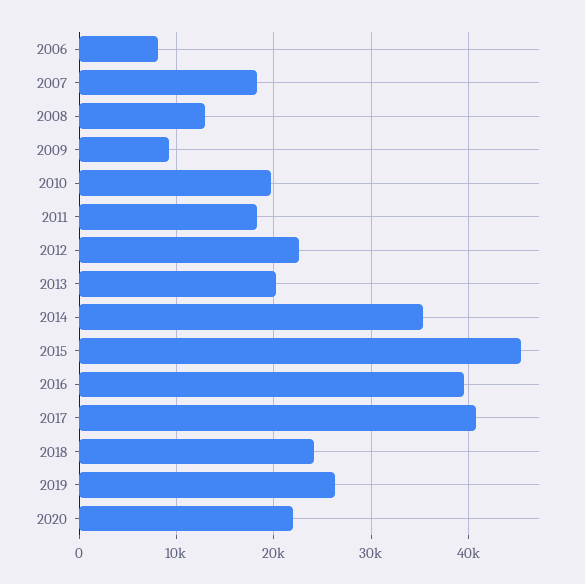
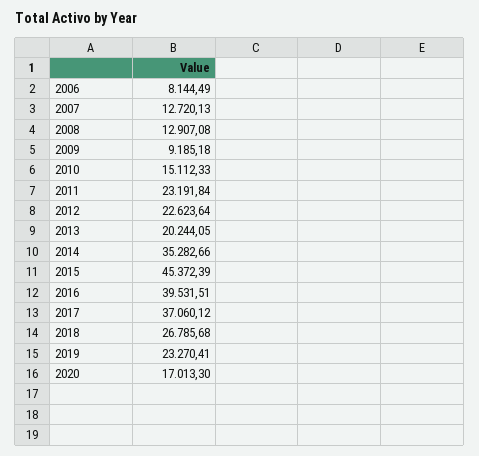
  {
    "2006": 8144.49,
-   "2007": 18000,
+   "2007": 12720.13,
    "2008": 12907.08,
    "2009": 9185.18,
-   "2010": 20000,
+   "2010": 15112.33,
-   "2011": 18000,
+   "2011": 23191.84,
    "2012": 22623.64,
    "2013": 20244.05,
    "2014": 35282.66,
    "2015": 45372.39,
    "2016": 39531.51,
-   "2017": 41000,
+   "2017": 37060.12,
-   "2018": 24000,
+   "2018": 26785.68,
-   "2019": 26000,
+   "2019": 23270.41,
-   "2020": 22000
+   "2020": 17013.3
  }

